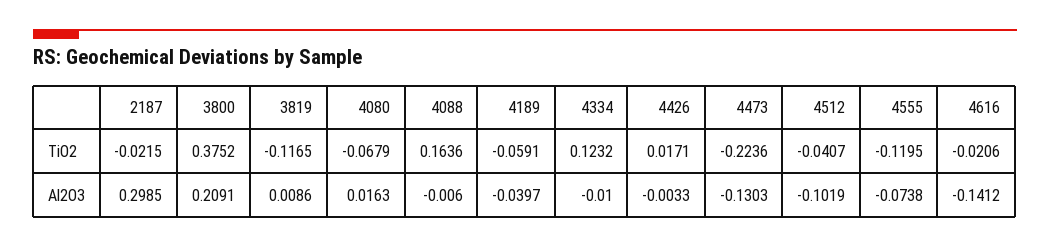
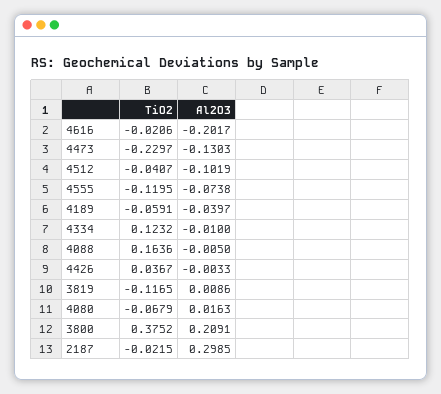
  {
    "2187": {
      "TiO2": -0.0215,
      "Al2O3": 0.2985
    },
    "3800": {
      "TiO2": 0.3752,
      "Al2O3": 0.2091
    },
    "3819": {
      "TiO2": -0.1165,
      "Al2O3": 0.0086
    },
    "4080": {
      "TiO2": -0.0679,
      "Al2O3": 0.0163
    },
    "4088": {
      "TiO2": 0.1636,
-     "Al2O3": -0.006
+     "Al2O3": -0.005
    },
    "4189": {
      "TiO2": -0.0591,
      "Al2O3": -0.0397
    },
    "4334": {
      "TiO2": 0.1232,
      "Al2O3": -0.01
    },
    "4426": {
-     "TiO2": 0.0171,
+     "TiO2": 0.0367,
      "Al2O3": -0.0033
    },
    "4473": {
-     "TiO2": -0.2236,
+     "TiO2": -0.2297,
      "Al2O3": -0.1303
    },
    "4512": {
      "TiO2": -0.0407,
      "Al2O3": -0.1019
    },
    "4555": {
      "TiO2": -0.1195,
      "Al2O3": -0.0738
    },
    "4616": {
      "TiO2": -0.0206,
-     "Al2O3": -0.1412
+     "Al2O3": -0.2017
    }
  }

